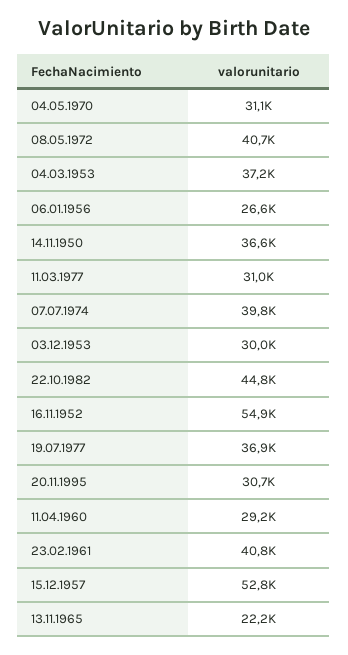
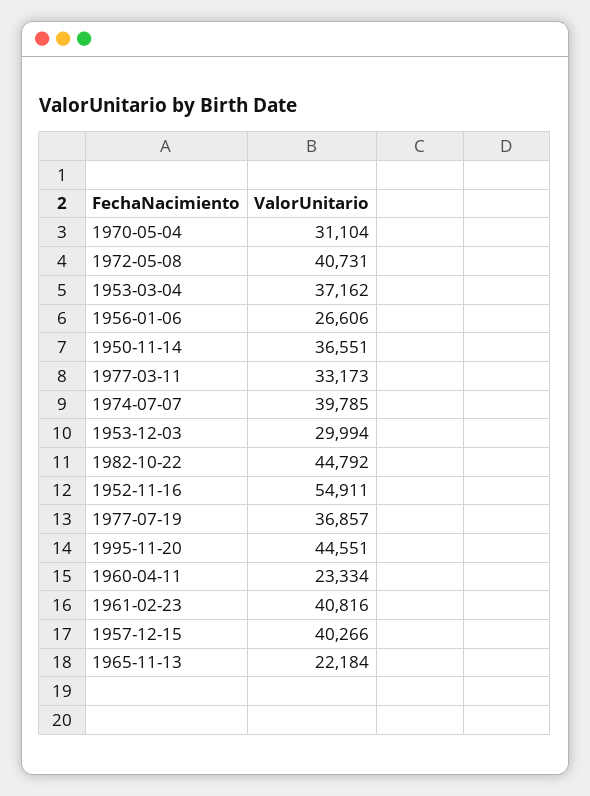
  {
    "04.05.1970": 31104,
    "08.05.1972": 40731,
    "04.03.1953": 37162,
    "06.01.1956": 26606,
    "14.11.1950": 36551,
-   "11.03.1977": 31000,
+   "11.03.1977": 33173,
    "07.07.1974": 39785,
    "03.12.1953": 29994,
    "22.10.1982": 44792,
    "16.11.1952": 54911,
    "19.07.1977": 36857,
-   "20.11.1995": 30700,
+   "20.11.1995": 44551,
-   "11.04.1960": 29200,
+   "11.04.1960": 23334,
    "23.02.1961": 40816,
-   "15.12.1957": 52800,
+   "15.12.1957": 40266,
    "13.11.1965": 22184
  }

